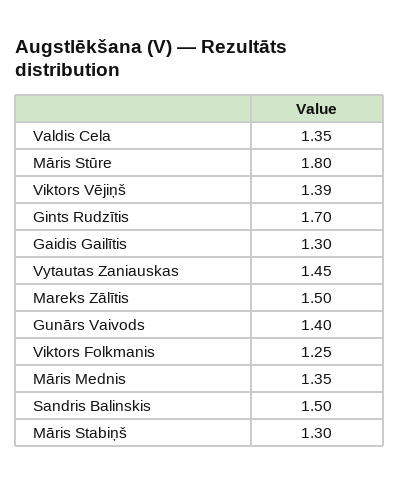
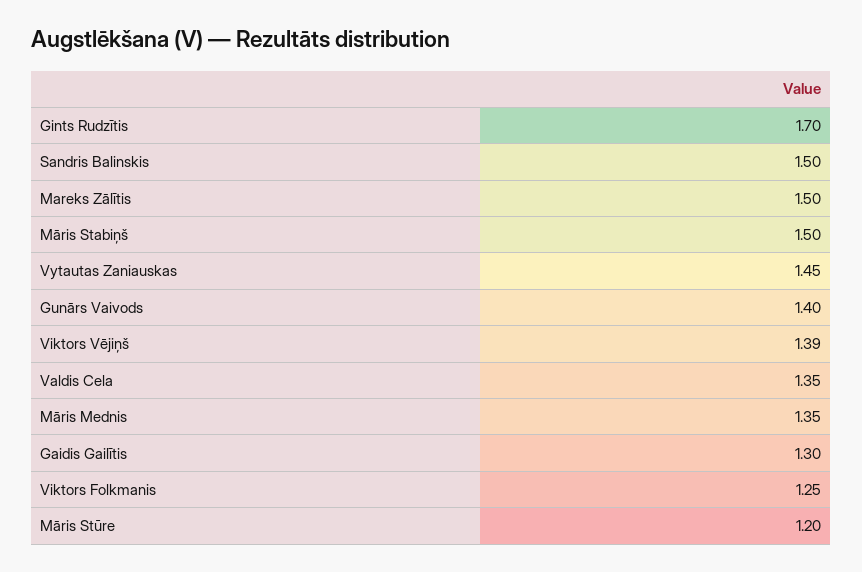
  {
    "Valdis Cela": 1.35,
-   "Māris Stūre": 1.8,
+   "Māris Stūre": 1.2,
    "Viktors Vējiņš": 1.39,
    "Gints Rudzītis": 1.7,
    "Gaidis Gailītis": 1.3,
    "Vytautas Zaniauskas": 1.45,
    "Mareks Zālītis": 1.5,
    "Gunārs Vaivods": 1.4,
    "Viktors Folkmanis": 1.25,
    "Māris Mednis": 1.35,
    "Sandris Balinskis": 1.5,
-   "Māris Stabiņš": 1.3
+   "Māris Stabiņš": 1.5
  }

